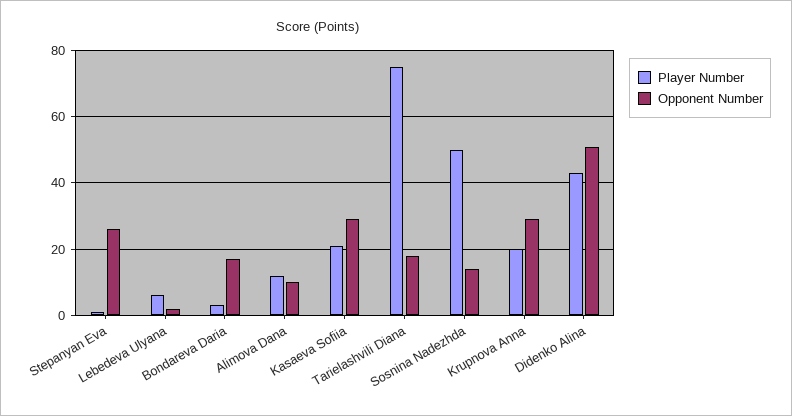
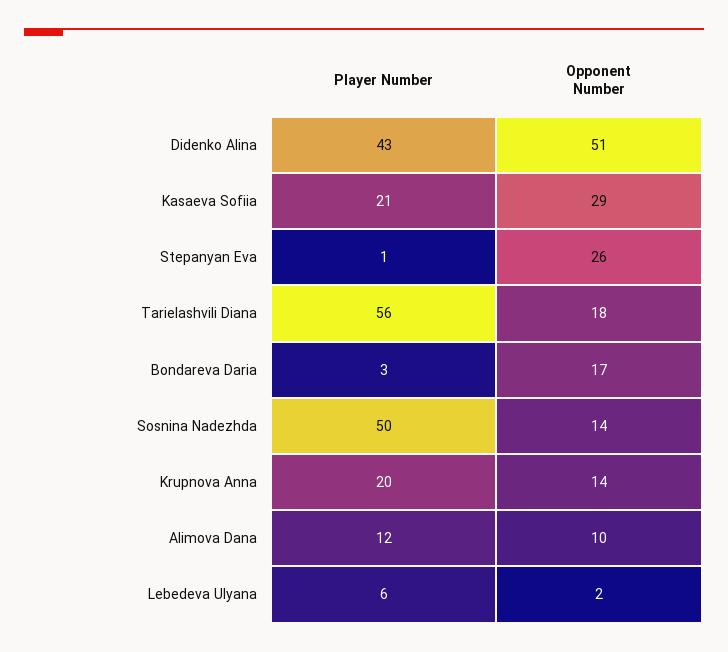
  {
    "Player Number": {
      "Stepanyan Eva": 1,
      "Lebedeva Ulyana": 6,
      "Bondareva Daria": 3,
      "Alimova Dana": 12,
      "Kasaeva Sofiia": 21,
-     "Tarielashvili Diana": 75,
+     "Tarielashvili Diana": 56,
      "Sosnina Nadezhda": 50,
      "Krupnova Anna": 20,
      "Didenko Alina": 43
    },
    "Opponent Number": {
      "Stepanyan Eva": 26,
      "Lebedeva Ulyana": 2,
      "Bondareva Daria": 17,
      "Alimova Dana": 10,
      "Kasaeva Sofiia": 29,
      "Tarielashvili Diana": 18,
      "Sosnina Nadezhda": 14,
-     "Krupnova Anna": 30,
+     "Krupnova Anna": 14,
      "Didenko Alina": 51
    }
  }

